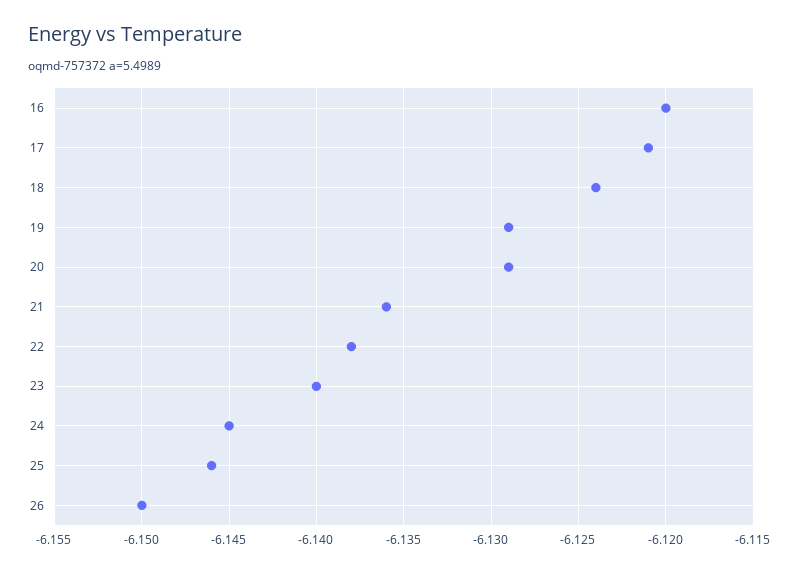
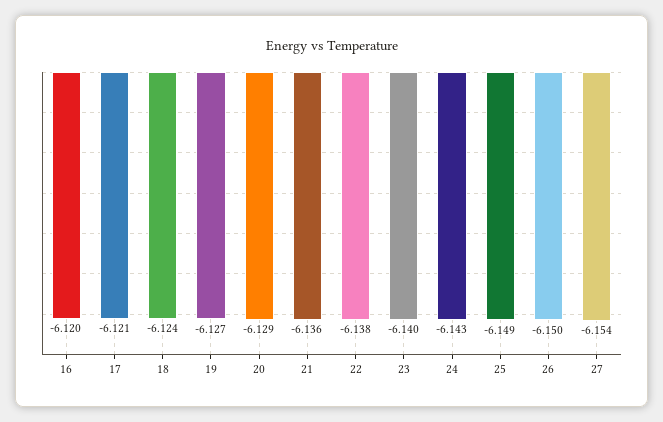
  {
    "16": -6.12,
    "17": -6.121,
    "18": -6.124,
-   "19": -6.129,
+   "19": -6.127,
    "20": -6.129,
    "21": -6.136,
    "22": -6.138,
    "23": -6.14,
-   "24": -6.145,
+   "24": -6.143,
-   "25": -6.146,
+   "25": -6.149,
-   "26": -6.15
+   "26": -6.15,
+   "27": -6.154
  }

